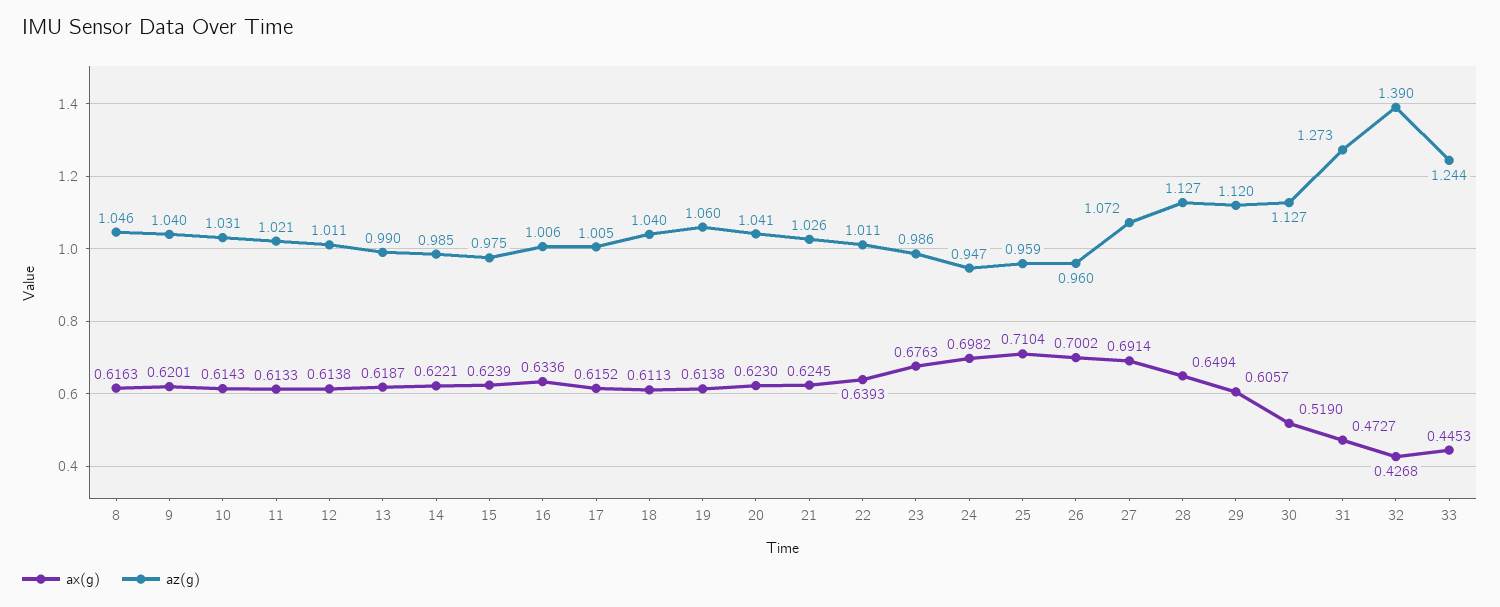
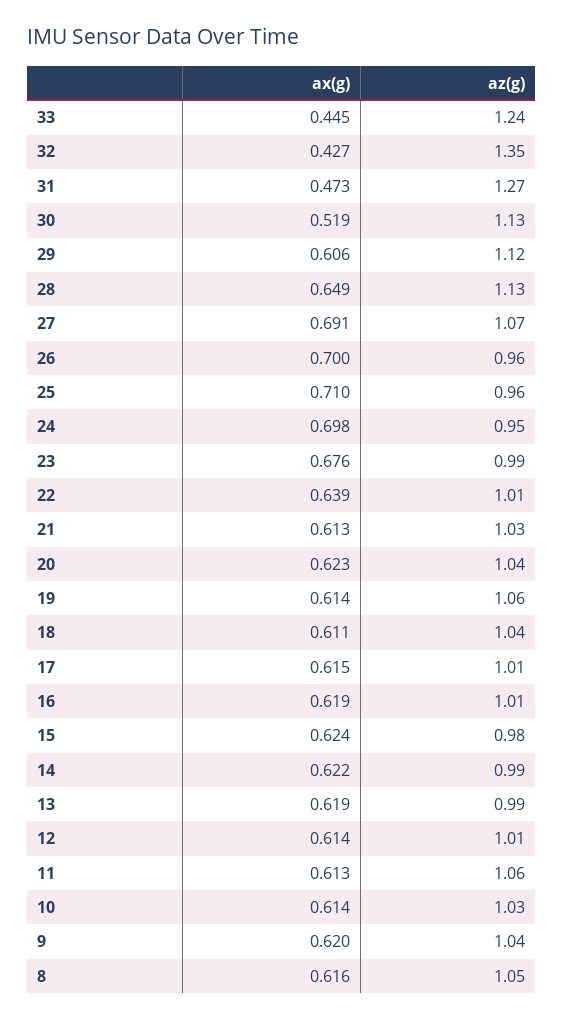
  {
    "ax(g)": {
      "8": 0.6163,
      "9": 0.6201,
      "10": 0.6143,
      "11": 0.6133,
      "12": 0.6138,
      "13": 0.6187,
      "14": 0.6221,
      "15": 0.6239,
-     "16": 0.6336,
+     "16": 0.619,
      "17": 0.6152,
      "18": 0.6113,
      "19": 0.6138,
      "20": 0.623,
-     "21": 0.6245,
+     "21": 0.613,
      "22": 0.6393,
      "23": 0.6763,
      "24": 0.6982,
      "25": 0.7104,
      "26": 0.7002,
      "27": 0.6914,
      "28": 0.6494,
      "29": 0.6057,
      "30": 0.519,
      "31": 0.4727,
      "32": 0.4268,
      "33": 0.4453
    },
    "az(g)": {
      "8": 1.046,
      "9": 1.04,
      "10": 1.031,
-     "11": 1.021,
+     "11": 1.06,
      "12": 1.011,
      "13": 0.99,
      "14": 0.985,
      "15": 0.975,
      "16": 1.006,
      "17": 1.005,
      "18": 1.04,
      "19": 1.06,
      "20": 1.041,
      "21": 1.026,
      "22": 1.011,
      "23": 0.986,
      "24": 0.947,
      "25": 0.959,
      "26": 0.96,
      "27": 1.072,
      "28": 1.127,
      "29": 1.12,
      "30": 1.127,
      "31": 1.273,
-     "32": 1.39,
+     "32": 1.35,
      "33": 1.244
    }
  }

